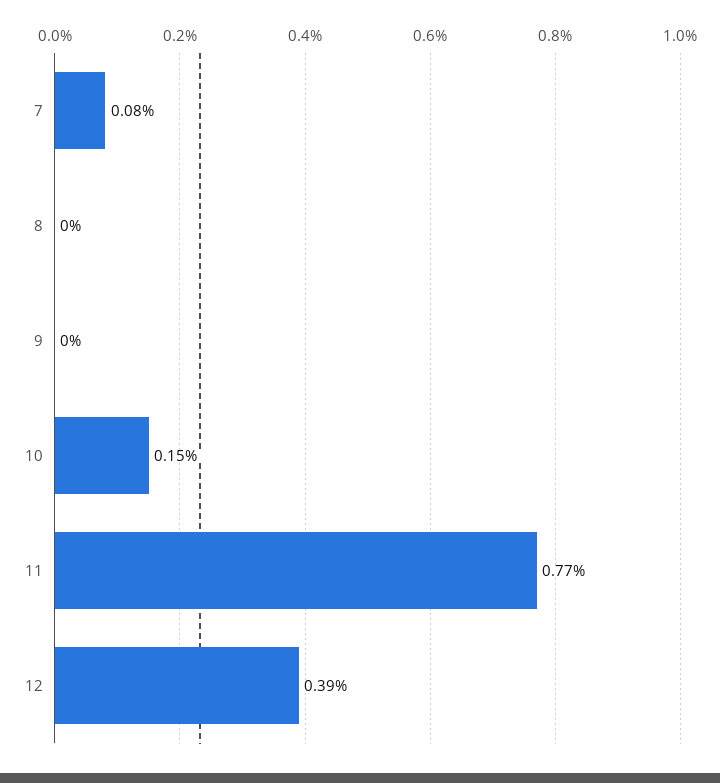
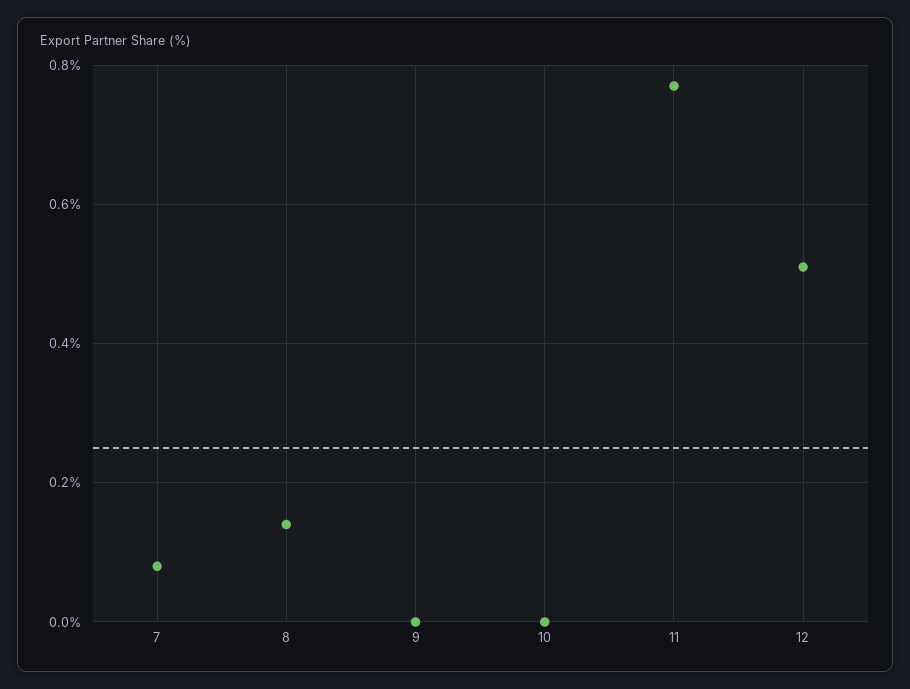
  {
    "7": 0.08,
-   "8": 0,
+   "8": 0.15,
    "9": 0,
-   "10": 0.15,
+   "10": 0,
    "11": 0.77,
-   "12": 0.39
+   "12": 0.5
  }

